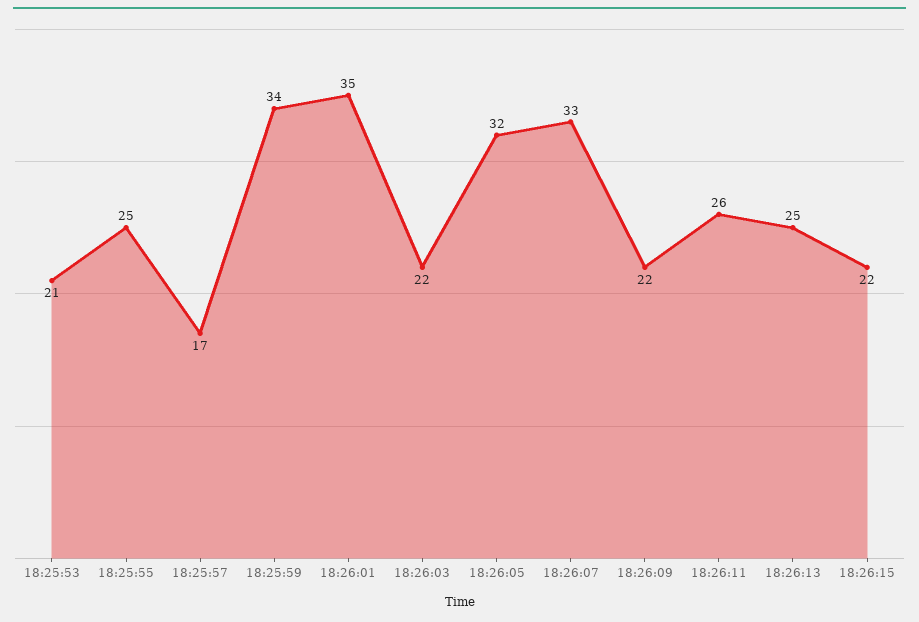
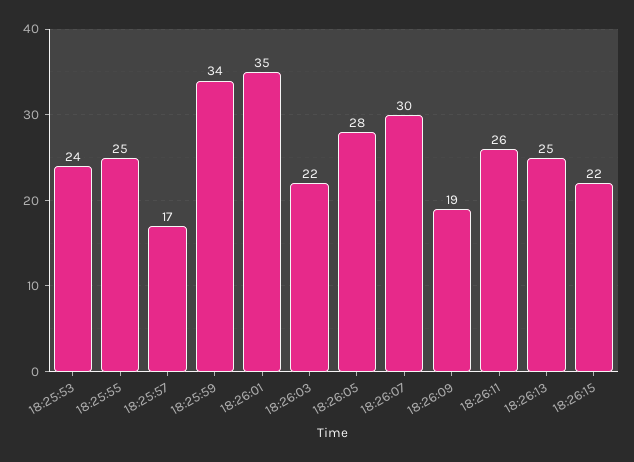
  {
-   "18:25:53": 21,
+   "18:25:53": 24,
    "18:25:55": 25,
    "18:25:57": 17,
    "18:25:59": 34,
    "18:26:01": 35,
    "18:26:03": 22,
-   "18:26:05": 32,
+   "18:26:05": 28,
-   "18:26:07": 33,
+   "18:26:07": 30,
-   "18:26:09": 22,
+   "18:26:09": 19,
    "18:26:11": 26,
    "18:26:13": 25,
    "18:26:15": 22
  }

